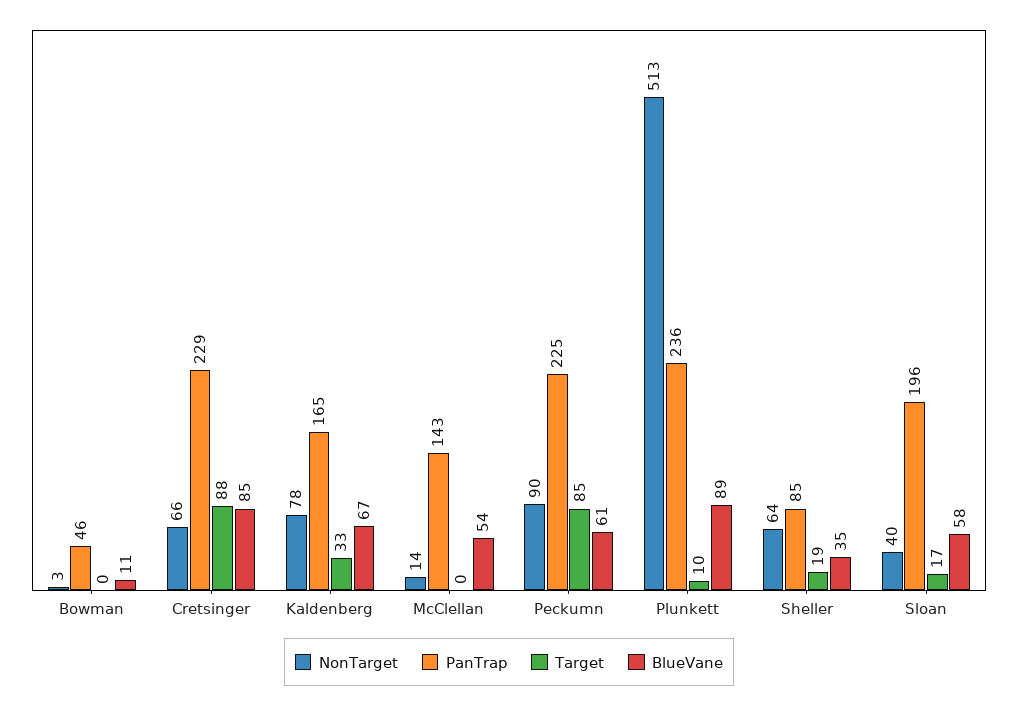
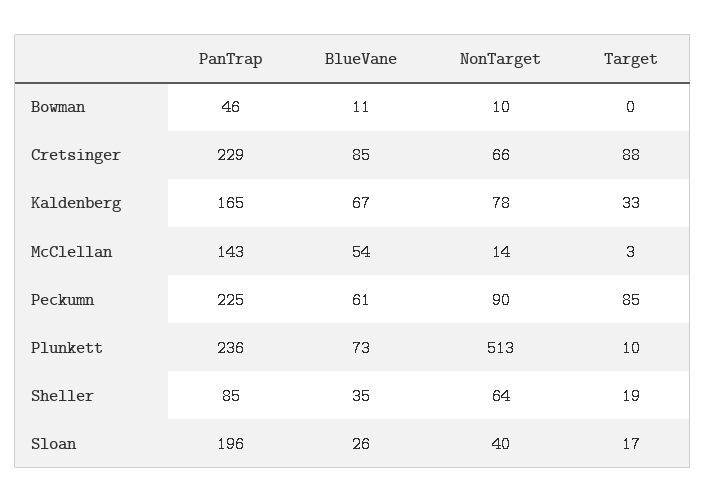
  {
    "NonTarget": {
-     "Bowman": 3,
+     "Bowman": 10,
      "Cretsinger": 66,
      "Kaldenberg": 78,
      "McClellan": 14,
      "Peckumn": 90,
      "Plunkett": 513,
      "Sheller": 64,
      "Sloan": 40
    },
    "PanTrap": {
      "Bowman": 46,
      "Cretsinger": 229,
      "Kaldenberg": 165,
      "McClellan": 143,
      "Peckumn": 225,
      "Plunkett": 236,
      "Sheller": 85,
      "Sloan": 196
    },
    "Target": {
      "Bowman": 0,
      "Cretsinger": 88,
      "Kaldenberg": 33,
-     "McClellan": 0,
+     "McClellan": 3,
      "Peckumn": 85,
      "Plunkett": 10,
      "Sheller": 19,
      "Sloan": 17
    },
    "BlueVane": {
      "Bowman": 11,
      "Cretsinger": 85,
      "Kaldenberg": 67,
      "McClellan": 54,
      "Peckumn": 61,
-     "Plunkett": 89,
+     "Plunkett": 73,
      "Sheller": 35,
-     "Sloan": 58
+     "Sloan": 26
    }
  }

